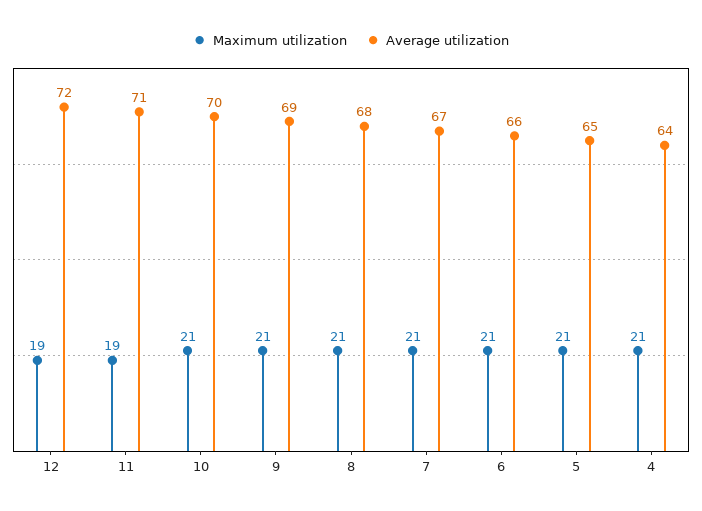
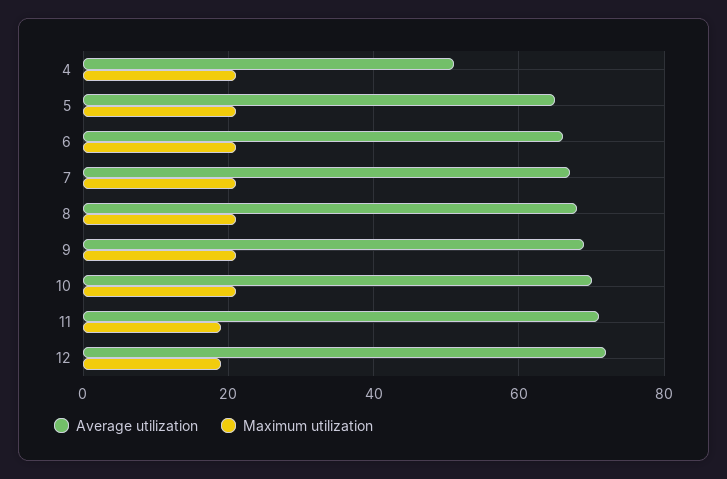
  {
    "Maximum utilization": {
      "12": 19,
      "11": 19,
      "10": 21,
      "9": 21,
      "8": 21,
      "7": 21,
      "6": 21,
      "5": 21,
      "4": 21
    },
    "Average utilization": {
      "12": 72,
      "11": 71,
      "10": 70,
      "9": 69,
      "8": 68,
      "7": 67,
      "6": 66,
      "5": 65,
-     "4": 64
+     "4": 50
    }
  }

